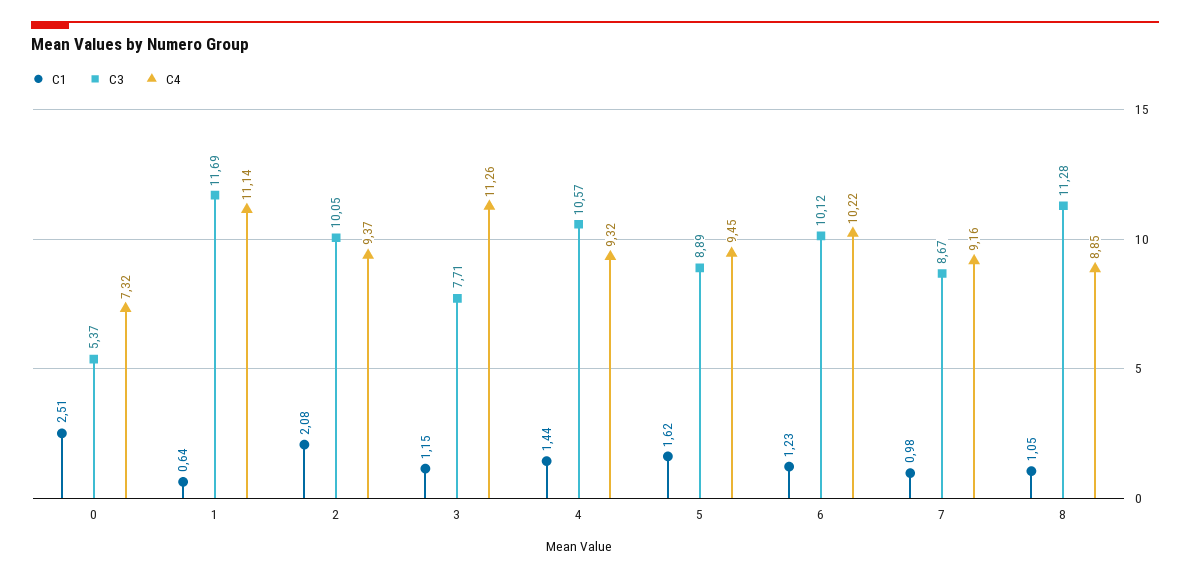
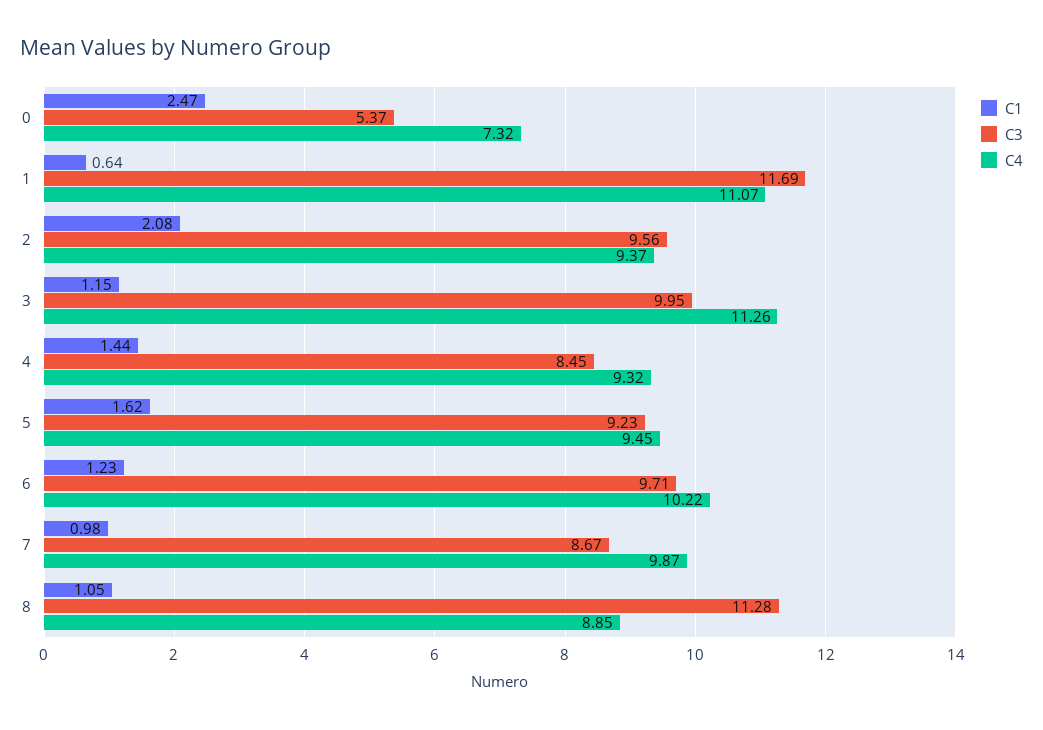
  {
    "C1": {
-     "0": 2.51,
+     "0": 2.47,
      "1": 0.64,
      "2": 2.08,
      "3": 1.15,
      "4": 1.44,
      "5": 1.62,
      "6": 1.23,
      "7": 0.98,
      "8": 1.05
    },
    "C3": {
      "0": 5.37,
      "1": 11.69,
-     "2": 10.05,
+     "2": 9.56,
-     "3": 7.71,
+     "3": 9.95,
-     "4": 10.57,
+     "4": 8.45,
-     "5": 8.89,
+     "5": 9.23,
-     "6": 10.12,
+     "6": 9.71,
      "7": 8.67,
      "8": 11.28
    },
    "C4": {
      "0": 7.32,
-     "1": 11.14,
+     "1": 11.07,
      "2": 9.37,
      "3": 11.26,
      "4": 9.32,
      "5": 9.45,
      "6": 10.22,
-     "7": 9.16,
+     "7": 9.87,
      "8": 8.85
    }
  }

